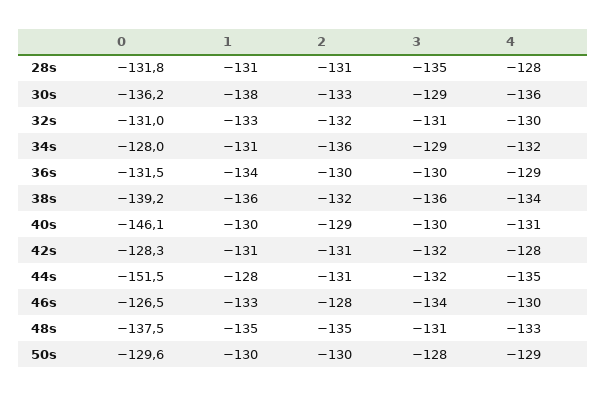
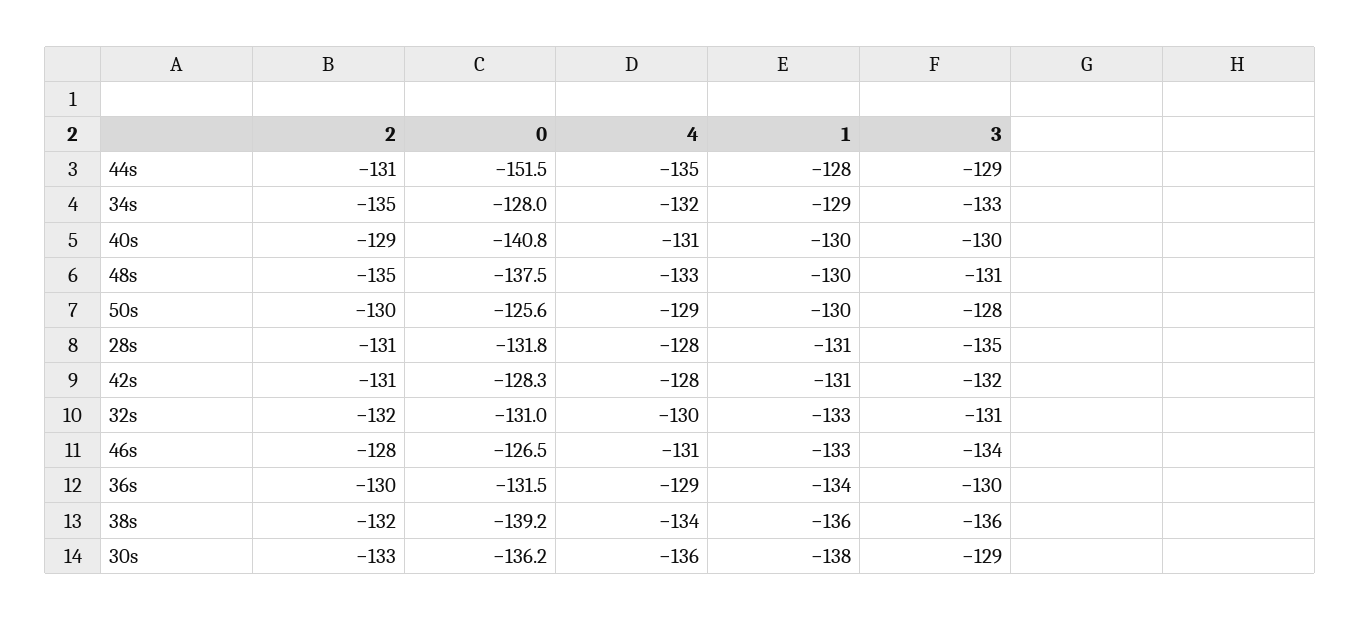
  {
    "0": {
      "28s": -131.8,
      "30s": -136.2,
      "32s": -131,
      "34s": -128,
      "36s": -131.5,
      "38s": -139.2,
-     "40s": -146.1,
+     "40s": -140.8,
      "42s": -128.3,
      "44s": -151.5,
      "46s": -126.5,
      "48s": -137.5,
-     "50s": -129.6
+     "50s": -125.6
    },
    "1": {
      "28s": -131,
      "30s": -138,
      "32s": -133,
-     "34s": -131,
+     "34s": -129,
      "36s": -134,
      "38s": -136,
      "40s": -130,
      "42s": -131,
      "44s": -128,
      "46s": -133,
-     "48s": -135,
+     "48s": -130,
      "50s": -130
    },
    "2": {
      "28s": -131,
      "30s": -133,
      "32s": -132,
-     "34s": -136,
+     "34s": -135,
      "36s": -130,
      "38s": -132,
      "40s": -129,
      "42s": -131,
      "44s": -131,
      "46s": -128,
      "48s": -135,
      "50s": -130
    },
    "3": {
      "28s": -135,
      "30s": -129,
      "32s": -131,
-     "34s": -129,
+     "34s": -133,
      "36s": -130,
      "38s": -136,
      "40s": -130,
      "42s": -132,
-     "44s": -132,
+     "44s": -129,
      "46s": -134,
      "48s": -131,
      "50s": -128
    },
    "4": {
      "28s": -128,
      "30s": -136,
      "32s": -130,
      "34s": -132,
      "36s": -129,
      "38s": -134,
      "40s": -131,
      "42s": -128,
      "44s": -135,
-     "46s": -130,
+     "46s": -131,
      "48s": -133,
      "50s": -129
    }
  }

